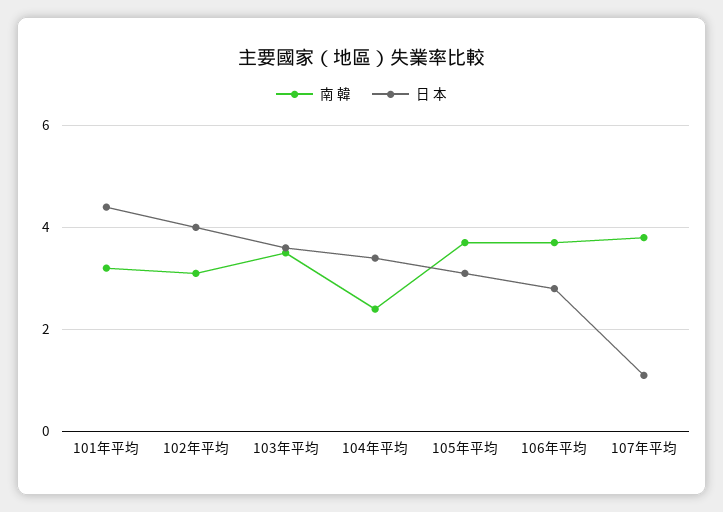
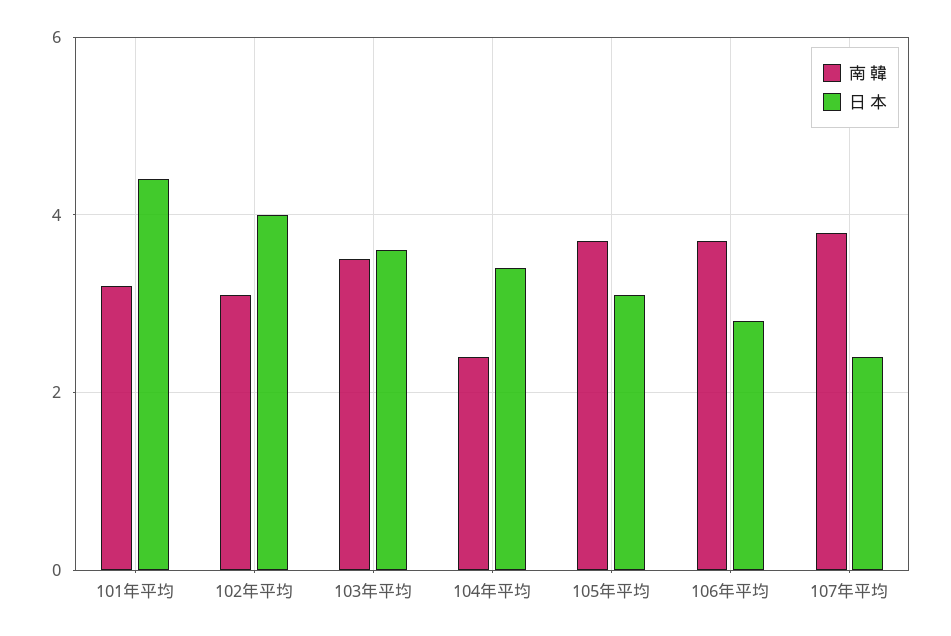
  {
    "南 韓": {
      "101年平均": 3,
      "102年平均": 3,
      "103年平均": 3.5,
      "104年平均": 2.5,
      "105年平均": 3.5,
      "106年平均": 3.5,
      "107年平均": 4
    },
    "日 本": {
      "101年平均": 4.5,
      "102年平均": 4,
      "103年平均": 3.5,
      "104年平均": 3.5,
      "105年平均": 3,
      "106年平均": 3,
-     "107年平均": 1
+     "107年平均": 2.5
    }
  }

